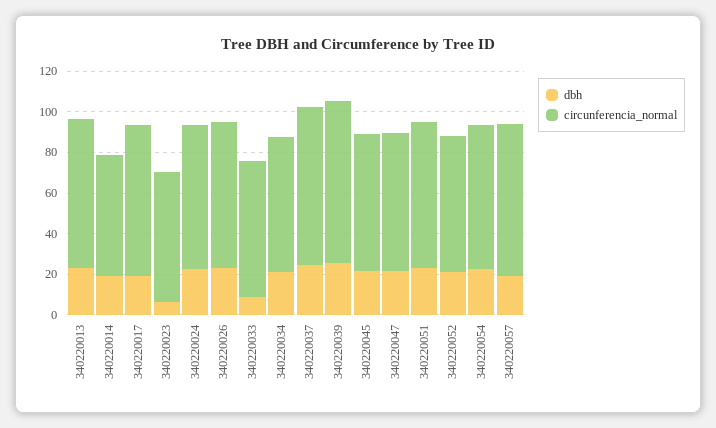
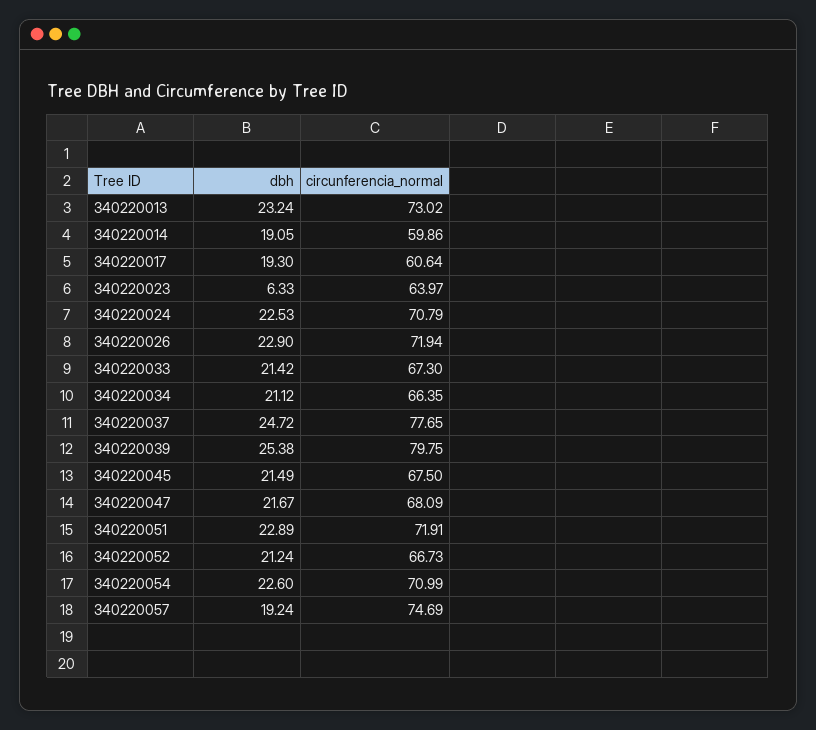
  {
    "dbh": {
      "340220013": 23.24,
      "340220014": 19.05,
      "340220017": 19.3,
      "340220023": 6.33,
      "340220024": 22.53,
      "340220026": 22.9,
-     "340220033": 10,
+     "340220033": 21.42,
      "340220034": 21.12,
      "340220037": 24.72,
      "340220039": 25.38,
      "340220045": 21.49,
      "340220047": 21.67,
      "340220051": 22.89,
      "340220052": 21.24,
      "340220054": 22.6,
      "340220057": 19.24
    },
    "circunferencia_normal": {
      "340220013": 73.02,
      "340220014": 59.86,
-     "340220017": 75,
+     "340220017": 60.64,
      "340220023": 63.97,
      "340220024": 70.79,
      "340220026": 71.94,
      "340220033": 67.3,
      "340220034": 66.35,
      "340220037": 77.65,
      "340220039": 79.75,
      "340220045": 67.5,
      "340220047": 68.09,
      "340220051": 71.91,
      "340220052": 66.73,
      "340220054": 70.99,
      "340220057": 74.69
    }
  }

